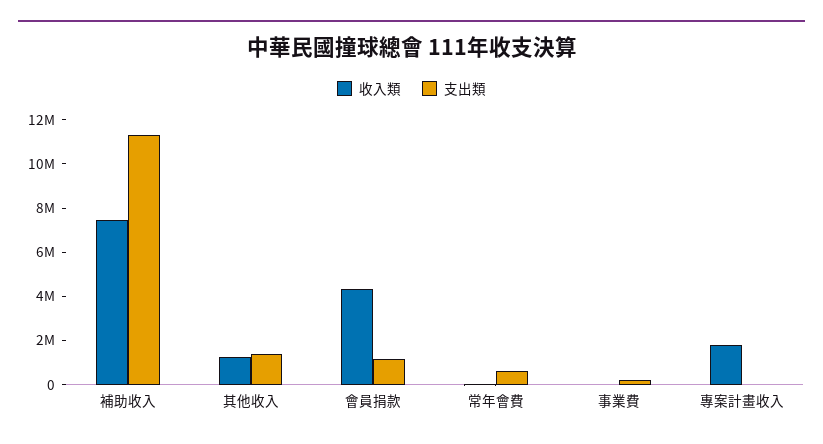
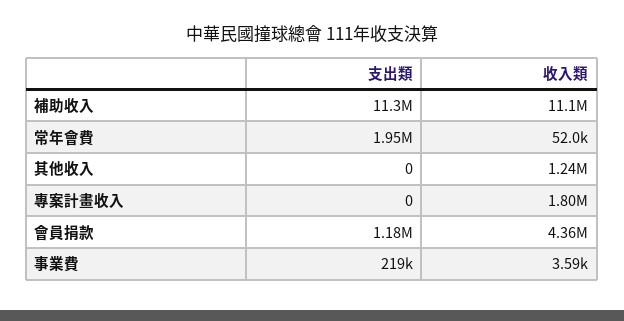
  {
    "收入類": {
-     "補助收入": 7500000,
+     "補助收入": 11100000,
      "其他收入": 1240000,
      "會員捐款": 4360000,
      "常年會費": 52000,
      "事業費": 3590,
      "專案計畫收入": 1800000
    },
    "支出類": {
      "補助收入": 11300000,
-     "其他收入": 1500000,
+     "其他收入": 0,
      "會員捐款": 1180000,
-     "常年會費": 500000,
+     "常年會費": 1950000,
      "事業費": 219000,
      "專案計畫收入": 0
    }
  }

